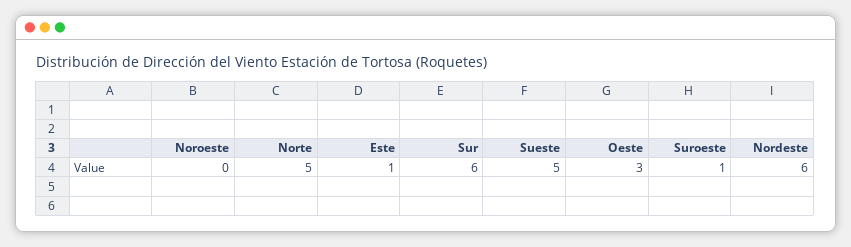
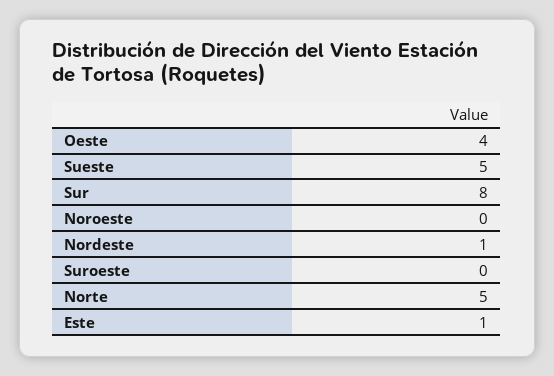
  {
    "Noroeste": 0,
    "Norte": 5,
    "Este": 1,
-   "Sur": 6,
+   "Sur": 8,
    "Sueste": 5,
-   "Oeste": 3,
+   "Oeste": 4,
-   "Suroeste": 1,
+   "Suroeste": 0,
-   "Nordeste": 6
+   "Nordeste": 1
  }

